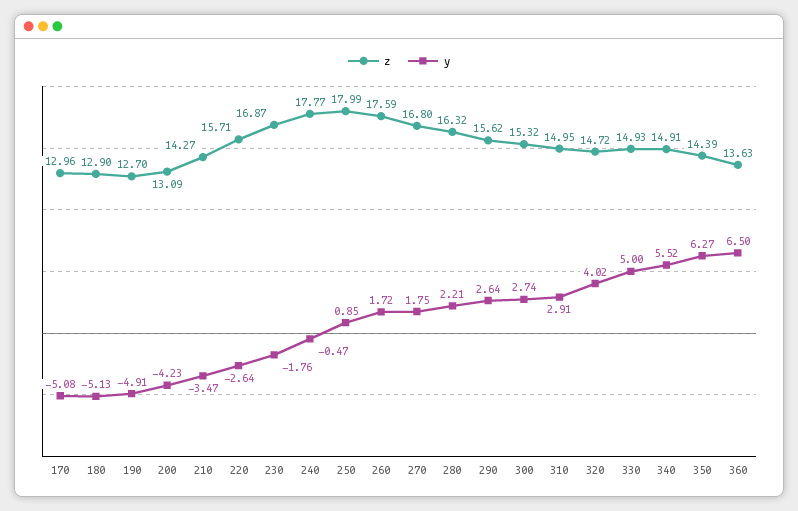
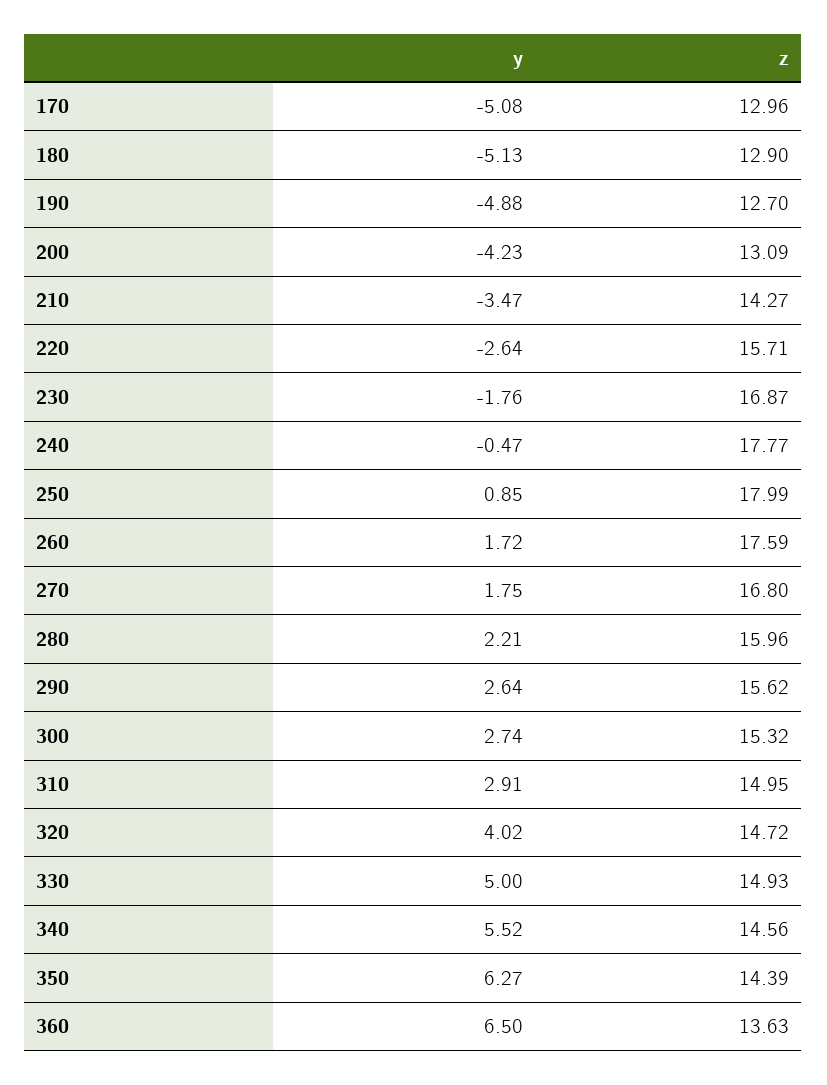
  {
    "z": {
      "170": 12.96,
      "180": 12.9,
      "190": 12.7,
      "200": 13.09,
      "210": 14.27,
      "220": 15.71,
      "230": 16.87,
      "240": 17.77,
      "250": 17.99,
      "260": 17.59,
      "270": 16.8,
-     "280": 16.32,
+     "280": 15.96,
      "290": 15.62,
      "300": 15.32,
      "310": 14.95,
      "320": 14.72,
      "330": 14.93,
-     "340": 14.91,
+     "340": 14.56,
      "350": 14.39,
      "360": 13.63
    },
    "y": {
      "170": -5.08,
      "180": -5.13,
-     "190": -4.91,
+     "190": -4.88,
      "200": -4.23,
      "210": -3.47,
      "220": -2.64,
      "230": -1.76,
      "240": -0.47,
      "250": 0.85,
      "260": 1.72,
      "270": 1.75,
      "280": 2.21,
      "290": 2.64,
      "300": 2.74,
      "310": 2.91,
      "320": 4.02,
      "330": 5,
      "340": 5.52,
      "350": 6.27,
      "360": 6.5
    }
  }

